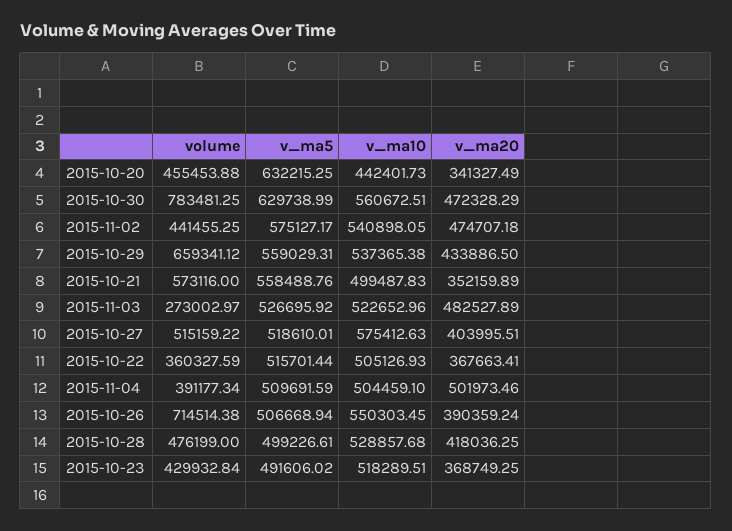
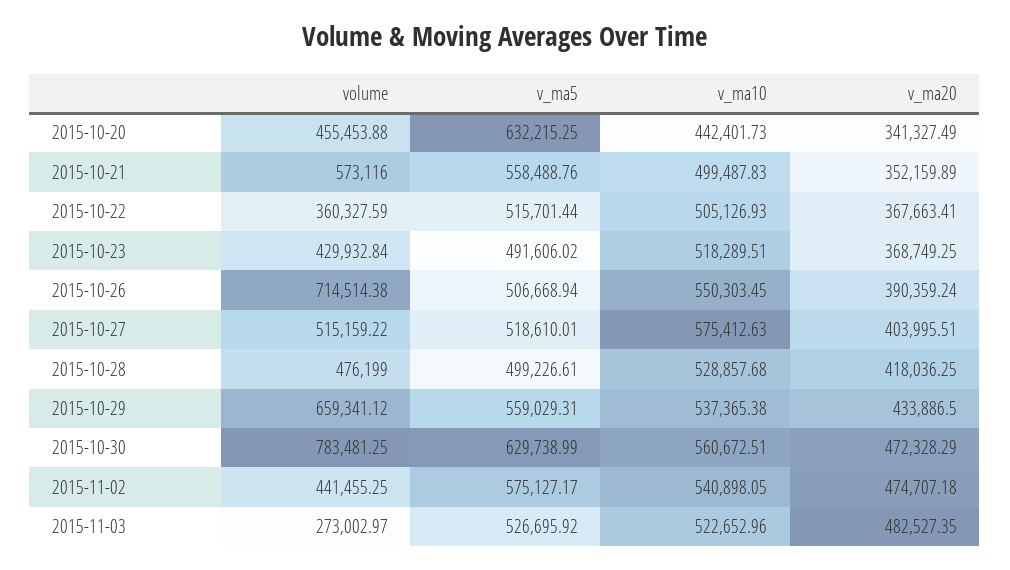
  {
    "volume": {
      "2015-10-20": 455453.88,
      "2015-10-30": 783481.25,
      "2015-11-02": 441455.25,
      "2015-10-29": 659341.12,
      "2015-10-21": 573116,
      "2015-11-03": 273002.97,
      "2015-10-27": 515159.22,
      "2015-10-22": 360327.59,
-     "2015-11-04": 391177.34,
      "2015-10-26": 714514.38,
      "2015-10-28": 476199,
      "2015-10-23": 429932.84
    },
    "v_ma5": {
      "2015-10-20": 632215.25,
      "2015-10-30": 629738.99,
      "2015-11-02": 575127.17,
      "2015-10-29": 559029.31,
      "2015-10-21": 558488.76,
      "2015-11-03": 526695.92,
      "2015-10-27": 518610.01,
      "2015-10-22": 515701.44,
-     "2015-11-04": 509691.59,
      "2015-10-26": 506668.94,
      "2015-10-28": 499226.61,
      "2015-10-23": 491606.02
    },
    "v_ma10": {
      "2015-10-20": 442401.73,
      "2015-10-30": 560672.51,
      "2015-11-02": 540898.05,
      "2015-10-29": 537365.38,
      "2015-10-21": 499487.83,
      "2015-11-03": 522652.96,
      "2015-10-27": 575412.63,
      "2015-10-22": 505126.93,
-     "2015-11-04": 504459.1,
      "2015-10-26": 550303.45,
      "2015-10-28": 528857.68,
      "2015-10-23": 518289.51
    },
    "v_ma20": {
      "2015-10-20": 341327.49,
      "2015-10-30": 472328.29,
      "2015-11-02": 474707.18,
      "2015-10-29": 433886.5,
      "2015-10-21": 352159.89,
-     "2015-11-03": 482527.89,
+     "2015-11-03": 482527.35,
      "2015-10-27": 403995.51,
      "2015-10-22": 367663.41,
-     "2015-11-04": 501973.46,
      "2015-10-26": 390359.24,
      "2015-10-28": 418036.25,
      "2015-10-23": 368749.25
    }
  }

